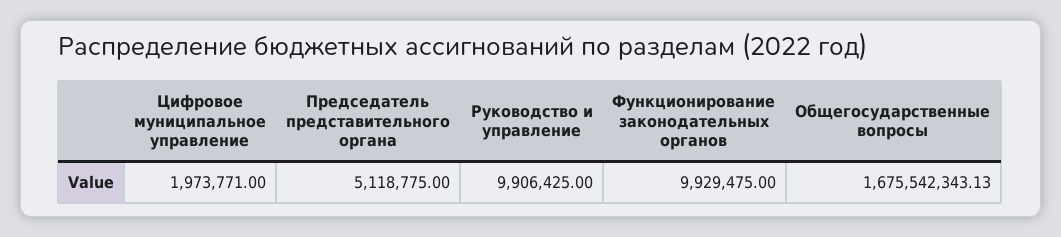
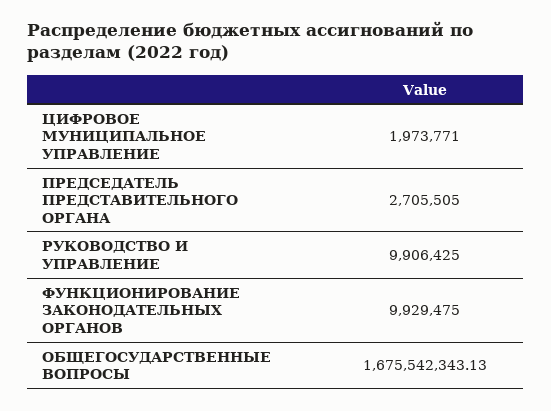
  {
    "Цифровое муниципальное управление": 1973771,
-   "Председатель представительного органа": 5118775,
+   "Председатель представительного органа": 2705505,
    "Руководство и управление": 9906425,
    "Функционирование законодательных органов": 9929475,
    "Общегосударственные вопросы": 1675542343.13
  }

